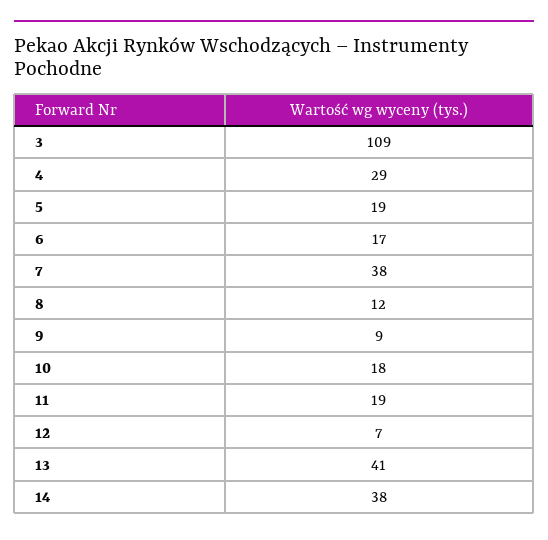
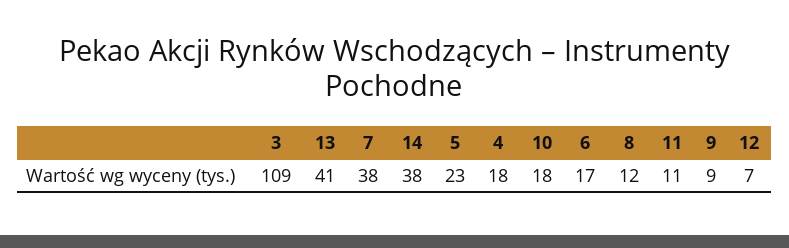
  {
    "3": 109,
-   "4": 29,
+   "4": 18,
-   "5": 19,
+   "5": 23,
    "6": 17,
    "7": 38,
    "8": 12,
    "9": 9,
    "10": 18,
-   "11": 19,
+   "11": 11,
    "12": 7,
    "13": 41,
    "14": 38
  }

